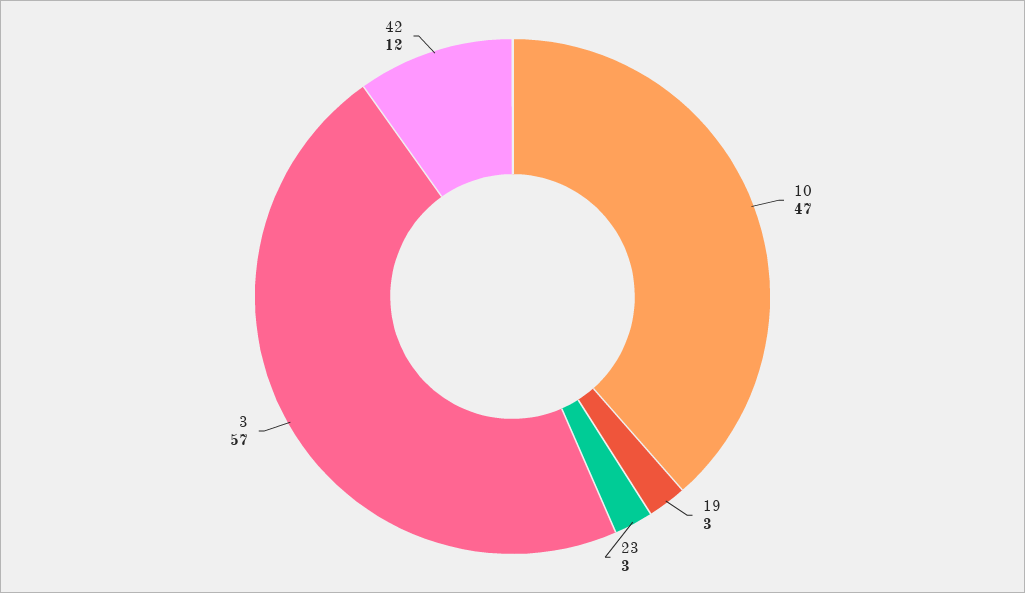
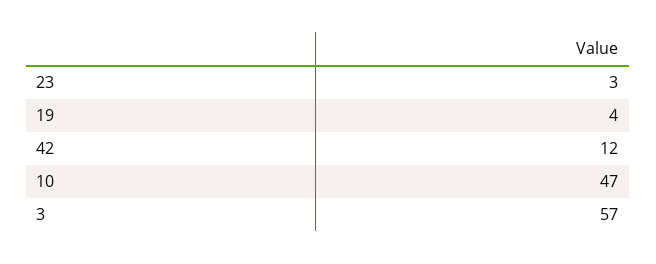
  {
    "10": 47,
-   "19": 3,
+   "19": 4,
    "23": 3,
    "3": 57,
    "42": 12
  }

